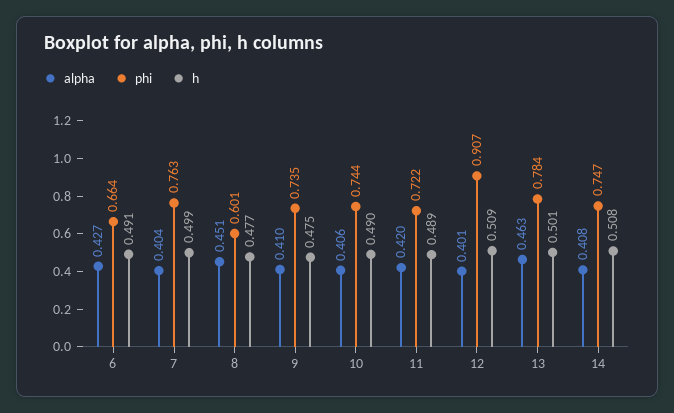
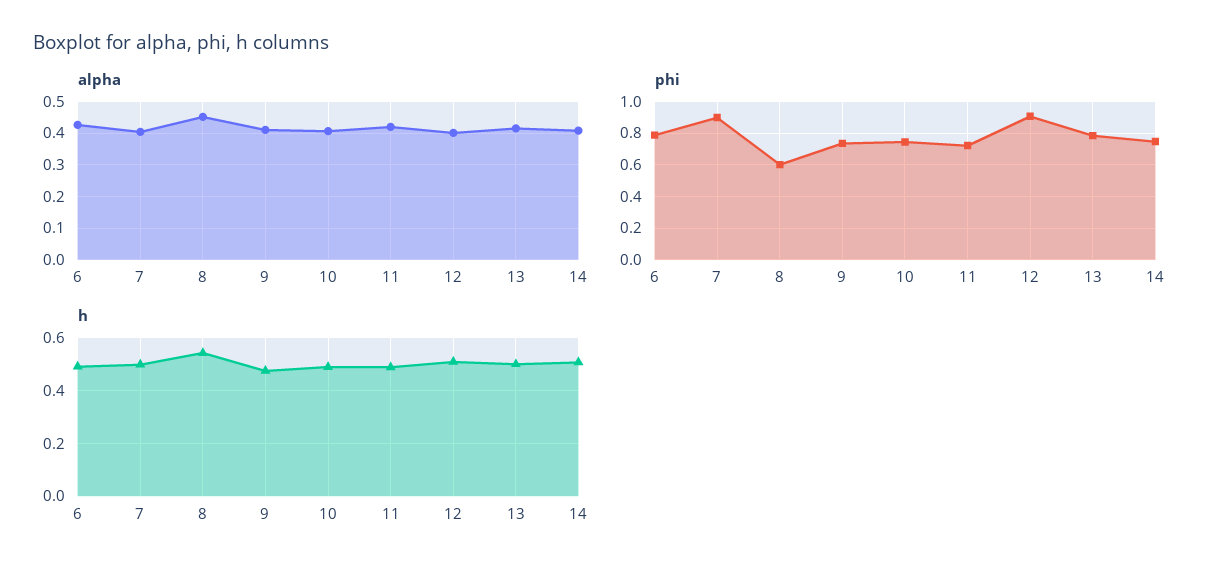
  {
    "alpha": {
      "6": 0.427,
      "7": 0.404,
      "8": 0.451,
      "9": 0.41,
      "10": 0.406,
      "11": 0.42,
      "12": 0.401,
-     "13": 0.463,
+     "13": 0.42,
      "14": 0.408
    },
    "phi": {
-     "6": 0.664,
+     "6": 0.8,
-     "7": 0.763,
+     "7": 0.9,
      "8": 0.601,
      "9": 0.735,
      "10": 0.744,
      "11": 0.722,
      "12": 0.907,
      "13": 0.784,
      "14": 0.747
    },
    "h": {
      "6": 0.491,
      "7": 0.499,
-     "8": 0.477,
+     "8": 0.55,
      "9": 0.475,
      "10": 0.49,
      "11": 0.489,
      "12": 0.509,
      "13": 0.501,
      "14": 0.508
    }
  }

